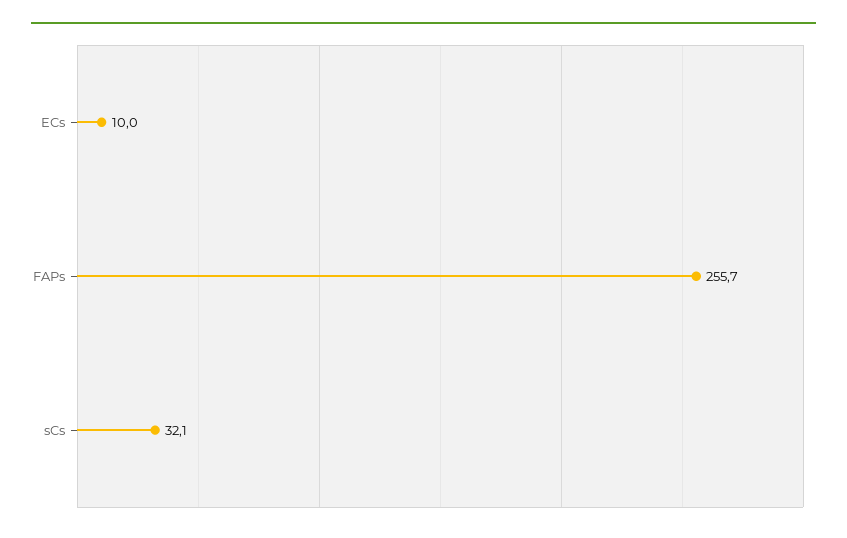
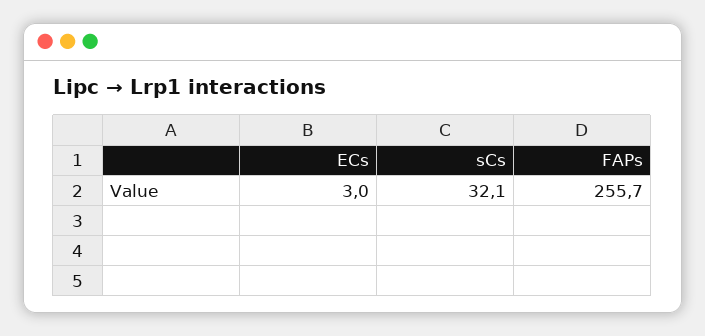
  {
-   "ECs": 10,
+   "ECs": 3,
    "FAPs": 255.7,
    "sCs": 32.1
  }

